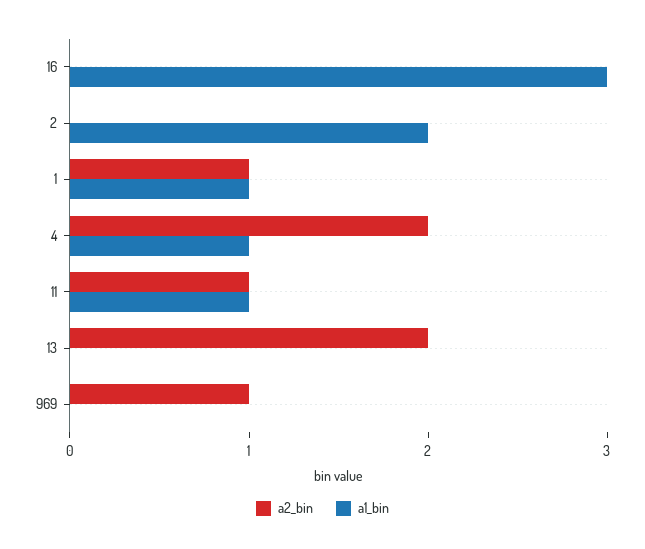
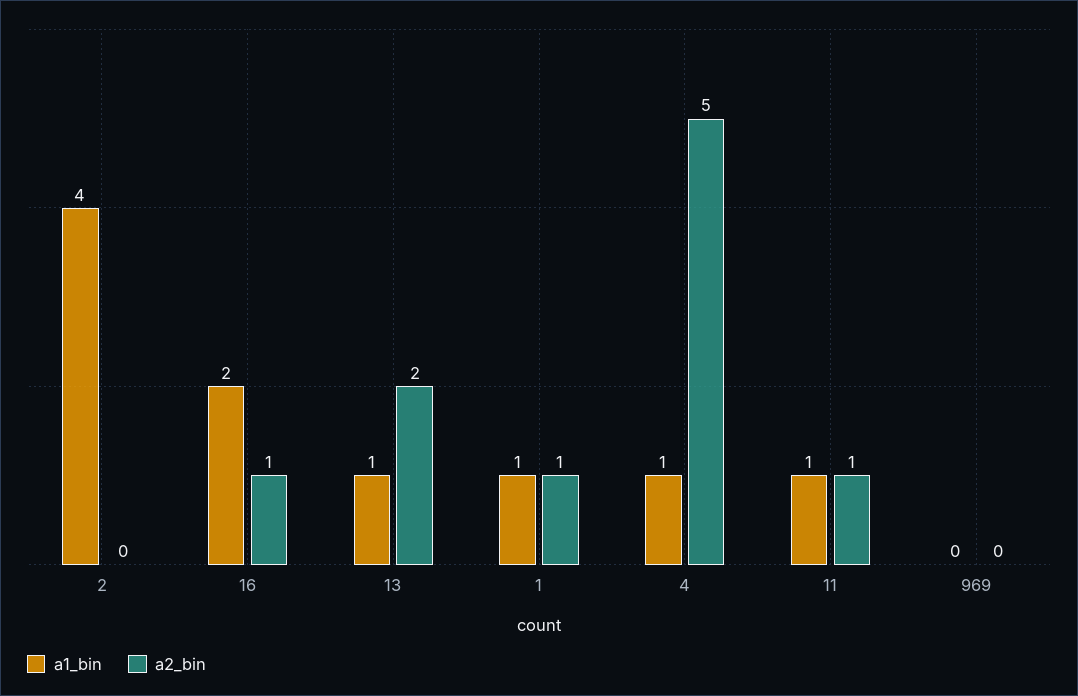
  {
    "a2_bin": {
-     "16": 0,
+     "16": 1,
      "2": 0,
      "1": 1,
-     "4": 2,
+     "4": 5,
      "11": 1,
      "13": 2,
-     "969": 1
+     "969": 0
    },
    "a1_bin": {
-     "16": 3,
+     "16": 2,
-     "2": 2,
+     "2": 4,
      "1": 1,
      "4": 1,
      "11": 1,
-     "13": 0,
+     "13": 1,
      "969": 0
    }
  }

